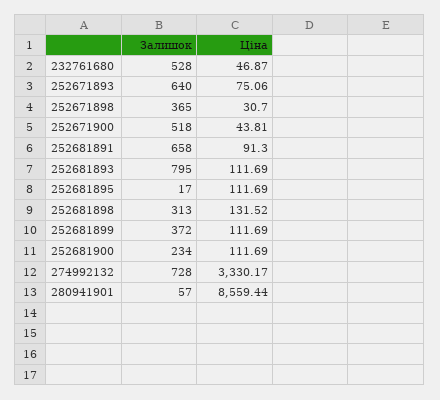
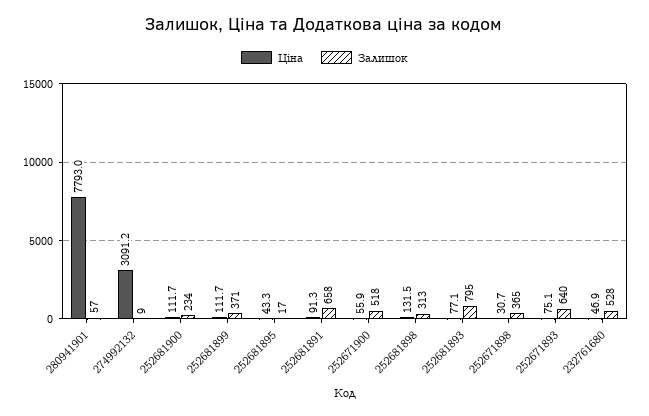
  {
    "Залишок": {
      "232761680": 528,
      "252671893": 640,
      "252671898": 365,
      "252671900": 518,
      "252681891": 658,
      "252681893": 795,
      "252681895": 17,
      "252681898": 313,
-     "252681899": 372,
+     "252681899": 371,
      "252681900": 234,
-     "274992132": 728,
+     "274992132": 9,
      "280941901": 57
    },
    "Ціна": {
      "232761680": 46.87,
      "252671893": 75.06,
      "252671898": 30.7,
-     "252671900": 43.81,
+     "252671900": 55.9,
      "252681891": 91.3,
-     "252681893": 111.69,
+     "252681893": 77.1,
-     "252681895": 111.69,
+     "252681895": 43.3,
      "252681898": 131.52,
      "252681899": 111.69,
      "252681900": 111.69,
-     "274992132": 3330.17,
+     "274992132": 3091.2,
-     "280941901": 8559.44
+     "280941901": 7793
    }
  }

